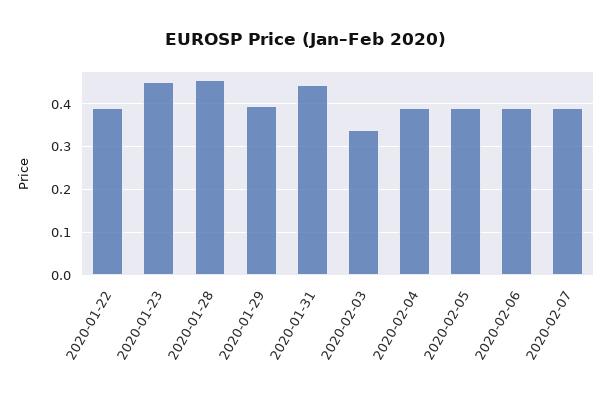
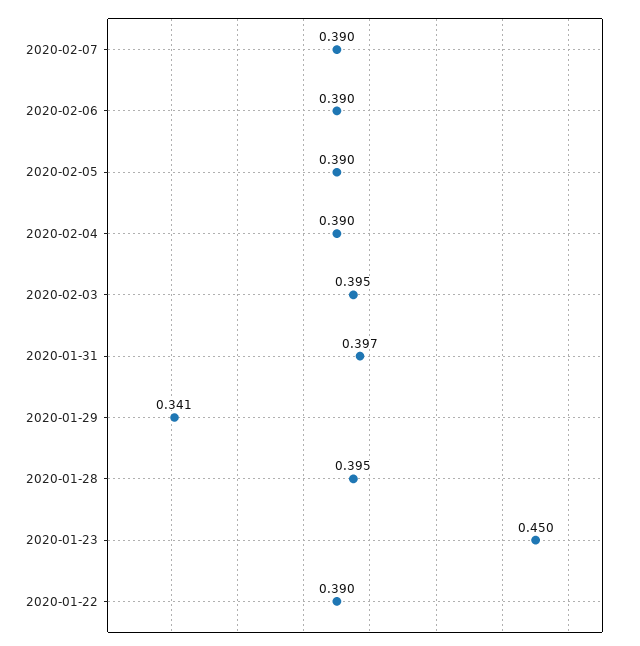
  {
    "2020-01-22": 0.39,
    "2020-01-23": 0.45,
-   "2020-01-28": 0.46,
+   "2020-01-28": 0.395,
-   "2020-01-29": 0.4,
+   "2020-01-29": 0.341,
-   "2020-01-31": 0.44,
+   "2020-01-31": 0.397,
-   "2020-02-03": 0.34,
+   "2020-02-03": 0.395,
    "2020-02-04": 0.39,
    "2020-02-05": 0.39,
    "2020-02-06": 0.39,
    "2020-02-07": 0.39
  }

